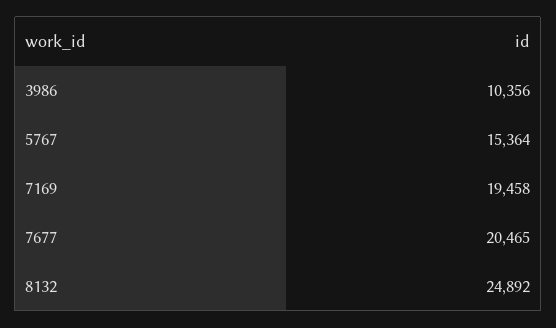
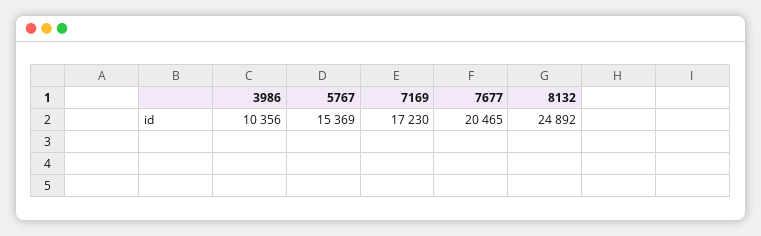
  {
    "3986": 10356,
-   "5767": 15364,
+   "5767": 15369,
-   "7169": 19458,
+   "7169": 17230,
    "7677": 20465,
    "8132": 24892
  }

